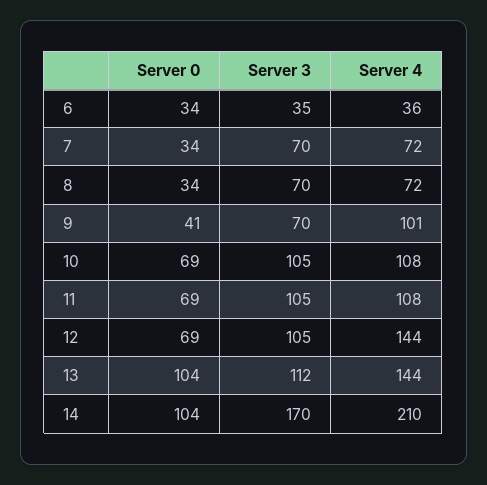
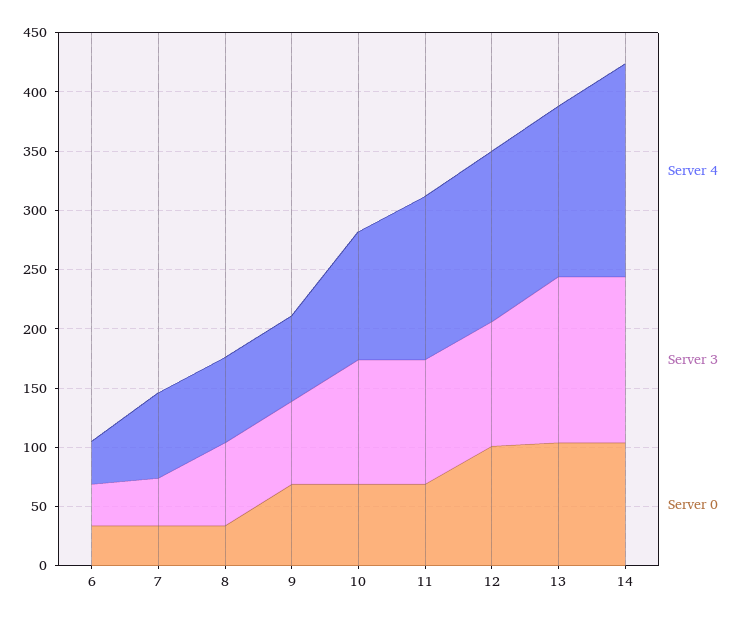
  {
    "Server 0": {
      "6": 34,
      "7": 34,
      "8": 34,
-     "9": 41,
+     "9": 70,
      "10": 69,
      "11": 69,
-     "12": 69,
+     "12": 100,
      "13": 104,
      "14": 104
    },
    "Server 3": {
      "6": 35,
-     "7": 70,
+     "7": 40,
      "8": 70,
      "9": 70,
      "10": 105,
      "11": 105,
      "12": 105,
-     "13": 112,
+     "13": 140,
-     "14": 170
+     "14": 140
    },
    "Server 4": {
      "6": 36,
      "7": 72,
      "8": 72,
-     "9": 101,
+     "9": 70,
      "10": 108,
-     "11": 108,
+     "11": 140,
      "12": 144,
      "13": 144,
-     "14": 210
+     "14": 180
    }
  }

